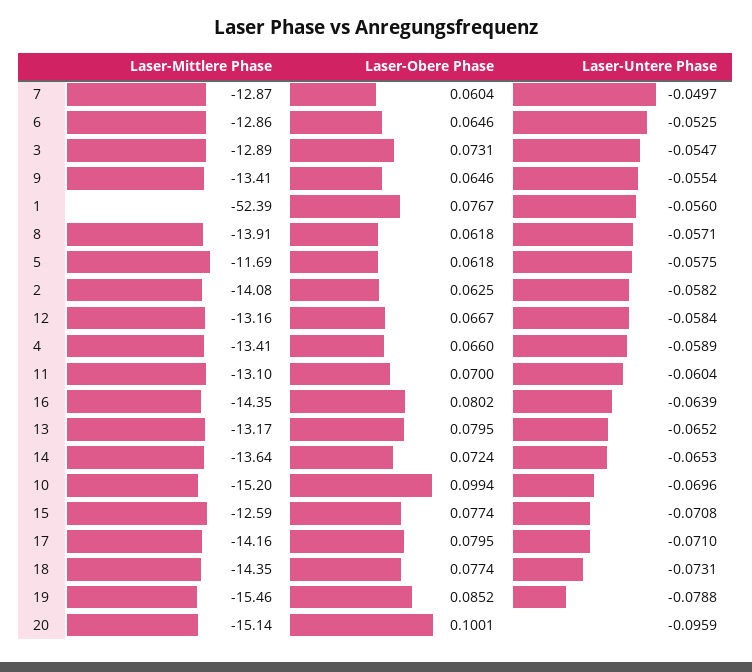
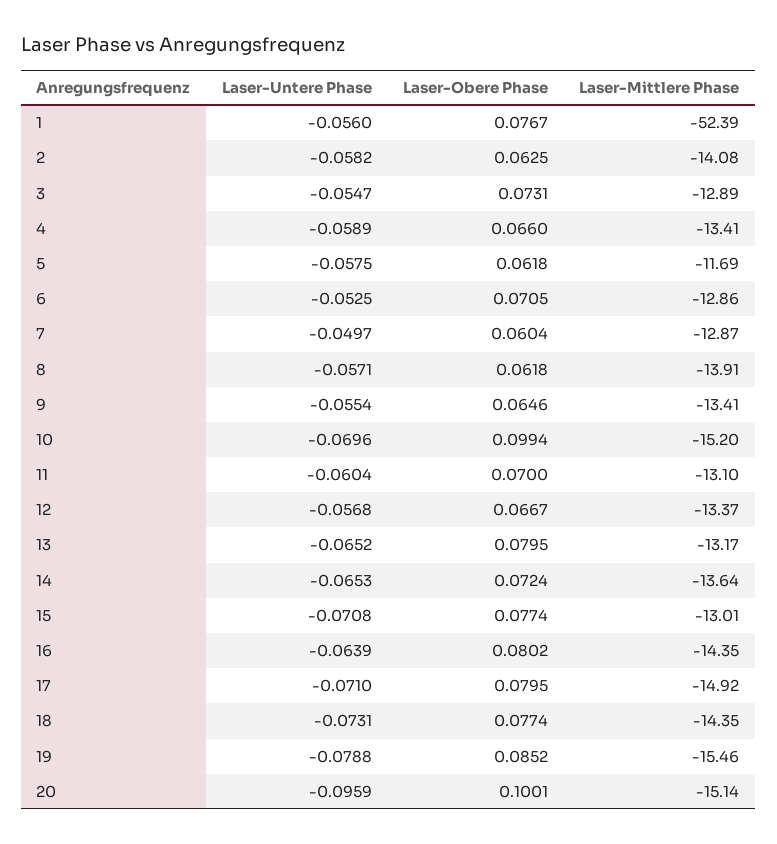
  {
    "Laser-Mittlere Phase": {
      "7": -12.87,
      "6": -12.86,
      "3": -12.89,
      "9": -13.41,
      "1": -52.39,
      "8": -13.91,
      "5": -11.69,
      "2": -14.08,
-     "12": -13.16,
+     "12": -13.37,
      "4": -13.41,
      "11": -13.1,
      "16": -14.35,
      "13": -13.17,
      "14": -13.64,
      "10": -15.2,
-     "15": -12.59,
+     "15": -13.01,
-     "17": -14.16,
+     "17": -14.92,
      "18": -14.35,
      "19": -15.46,
      "20": -15.14
    },
    "Laser-Obere Phase": {
      "7": 0.0604,
-     "6": 0.0646,
+     "6": 0.0705,
      "3": 0.0731,
      "9": 0.0646,
      "1": 0.0767,
      "8": 0.0618,
      "5": 0.0618,
      "2": 0.0625,
      "12": 0.0667,
      "4": 0.066,
      "11": 0.07,
      "16": 0.0802,
      "13": 0.0795,
      "14": 0.0724,
      "10": 0.0994,
      "15": 0.0774,
      "17": 0.0795,
      "18": 0.0774,
      "19": 0.0852,
      "20": 0.1001
    },
    "Laser-Untere Phase": {
      "7": -0.0497,
      "6": -0.0525,
      "3": -0.0547,
      "9": -0.0554,
      "1": -0.056,
      "8": -0.0571,
      "5": -0.0575,
      "2": -0.0582,
-     "12": -0.0584,
+     "12": -0.0568,
      "4": -0.0589,
      "11": -0.0604,
      "16": -0.0639,
      "13": -0.0652,
      "14": -0.0653,
      "10": -0.0696,
      "15": -0.0708,
      "17": -0.071,
      "18": -0.0731,
      "19": -0.0788,
      "20": -0.0959
    }
  }

